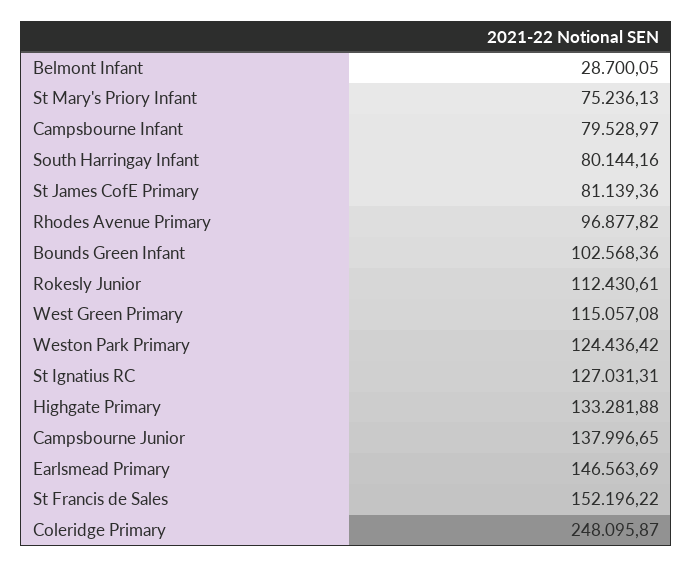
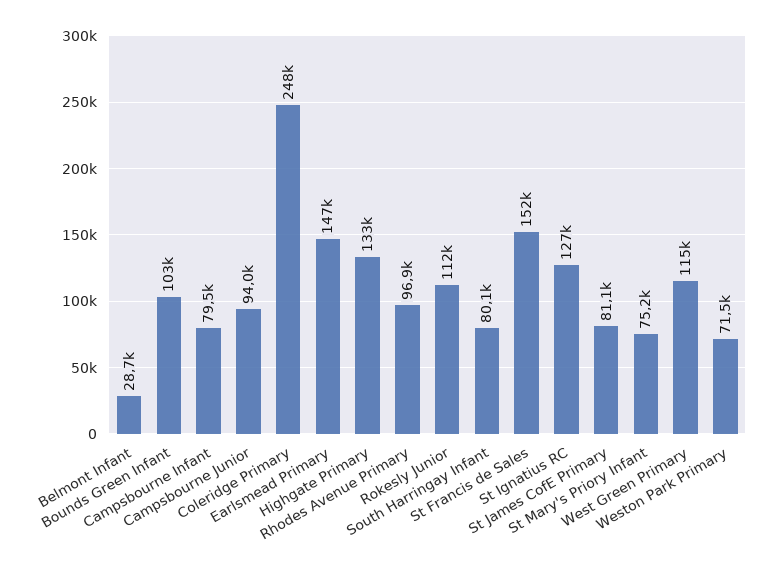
  {
    "Belmont Infant": 28700.05,
    "St Mary's Priory Infant": 75236.13,
    "Campsbourne Infant": 79528.97,
    "South Harringay Infant": 80144.16,
    "St James CofE Primary": 81139.36,
    "Rhodes Avenue Primary": 96877.82,
    "Bounds Green Infant": 102568.36,
    "Rokesly Junior": 112430.61,
    "West Green Primary": 115057.08,
-   "Weston Park Primary": 124436.42,
+   "Weston Park Primary": 71500,
    "St Ignatius RC": 127031.31,
    "Highgate Primary": 133281.88,
-   "Campsbourne Junior": 137996.65,
+   "Campsbourne Junior": 94000,
    "Earlsmead Primary": 146563.69,
    "St Francis de Sales": 152196.22,
    "Coleridge Primary": 248095.87
  }

